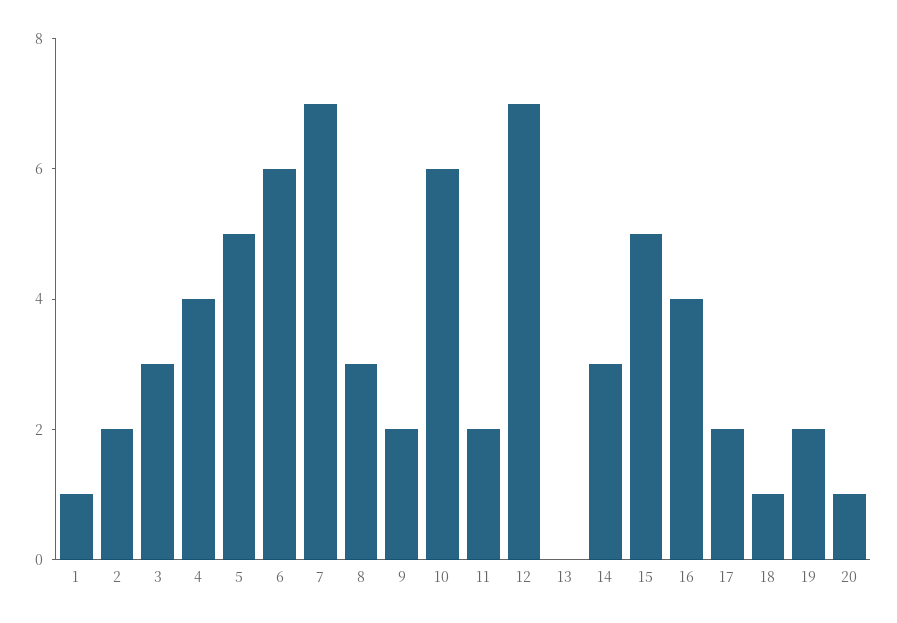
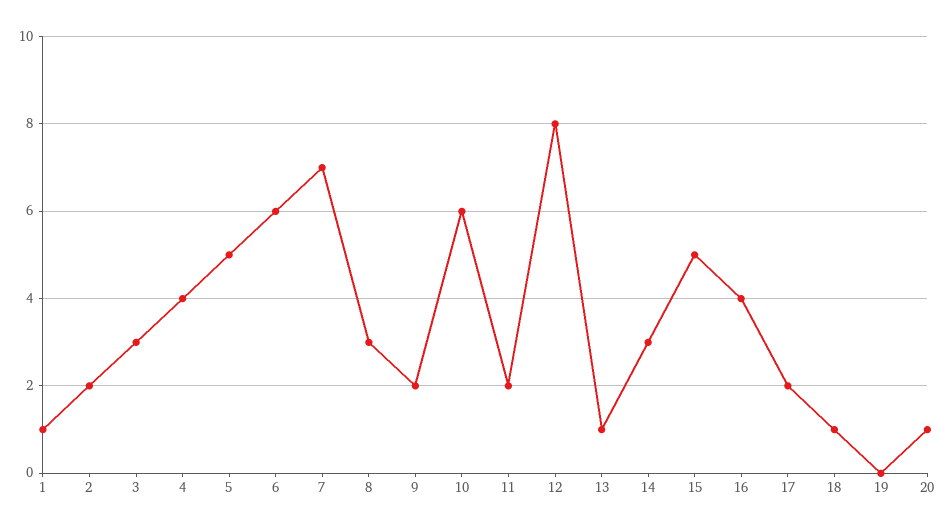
  {
    "1": 1,
    "2": 2,
    "3": 3,
    "4": 4,
    "5": 5,
    "6": 6,
    "7": 7,
    "8": 3,
    "9": 2,
    "10": 6,
    "11": 2,
-   "12": 7,
+   "12": 8,
-   "13": 0,
+   "13": 1,
    "14": 3,
    "15": 5,
    "16": 4,
    "17": 2,
    "18": 1,
-   "19": 2,
+   "19": 0,
    "20": 1
  }

